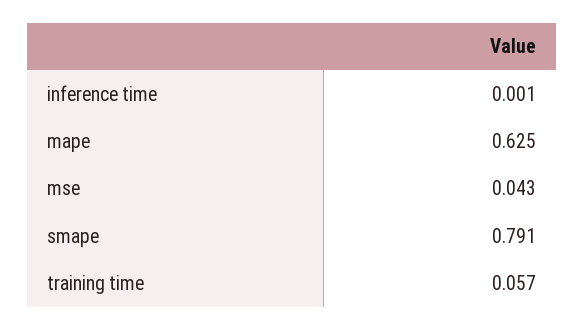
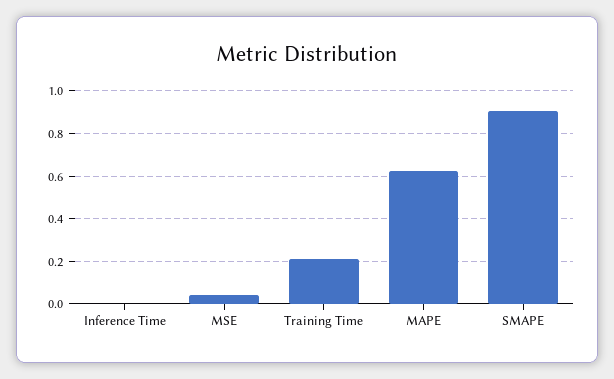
  {
    "inference time": 0.001,
    "mape": 0.625,
    "mse": 0.043,
-   "smape": 0.791,
+   "smape": 0.9,
-   "training time": 0.057
+   "training time": 0.2
  }

